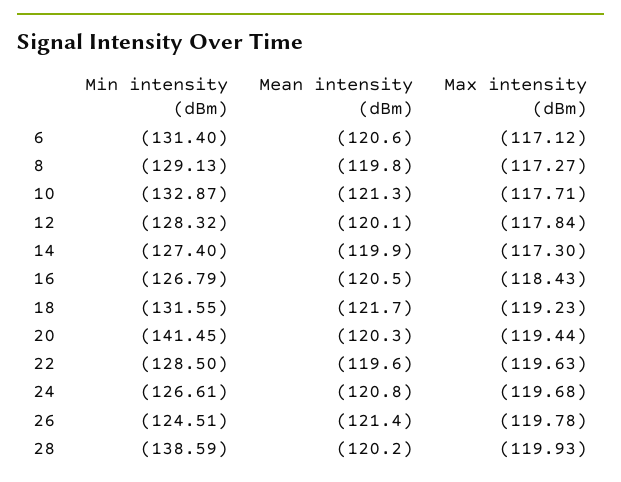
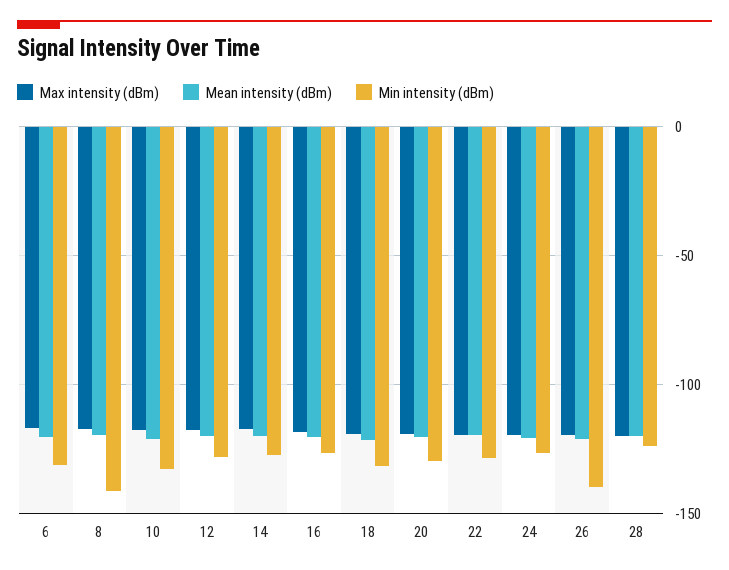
  {
    "Min intensity (dBm)": {
      "6": -131.4,
-     "8": -129.13,
+     "8": -140,
      "10": -132.87,
      "12": -128.32,
      "14": -127.4,
      "16": -126.79,
      "18": -131.55,
-     "20": -141.45,
+     "20": -130,
      "22": -128.5,
      "24": -126.61,
-     "26": -124.51,
+     "26": -140,
-     "28": -138.59
+     "28": -125
    },
    "Mean intensity (dBm)": {
      "6": -120.6,
      "8": -119.8,
      "10": -121.3,
      "12": -120.1,
      "14": -119.9,
      "16": -120.5,
      "18": -121.7,
      "20": -120.3,
      "22": -119.6,
      "24": -120.8,
      "26": -121.4,
      "28": -120.2
    },
    "Max intensity (dBm)": {
      "6": -117.12,
      "8": -117.27,
      "10": -117.71,
      "12": -117.84,
      "14": -117.3,
      "16": -118.43,
      "18": -119.23,
      "20": -119.44,
      "22": -119.63,
      "24": -119.68,
      "26": -119.78,
      "28": -119.93
    }
  }

